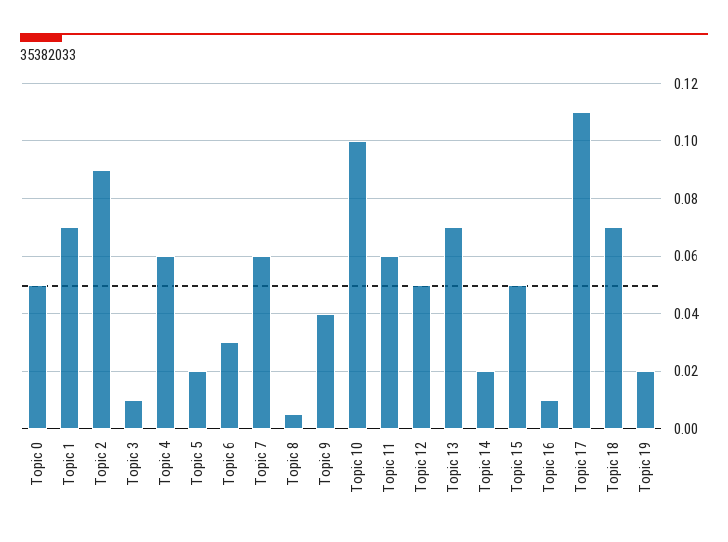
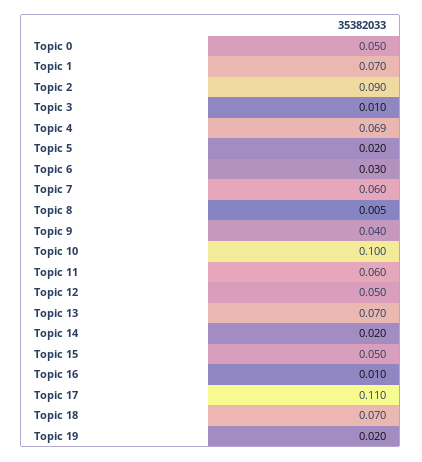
  {
    "Topic 0": 0.05,
    "Topic 1": 0.07,
    "Topic 2": 0.09,
    "Topic 3": 0.01,
-   "Topic 4": 0.06,
+   "Topic 4": 0.069,
    "Topic 5": 0.02,
    "Topic 6": 0.03,
    "Topic 7": 0.06,
    "Topic 8": 0.005,
    "Topic 9": 0.04,
    "Topic 10": 0.1,
    "Topic 11": 0.06,
    "Topic 12": 0.05,
    "Topic 13": 0.07,
    "Topic 14": 0.02,
    "Topic 15": 0.05,
    "Topic 16": 0.01,
    "Topic 17": 0.11,
    "Topic 18": 0.07,
    "Topic 19": 0.02
  }

